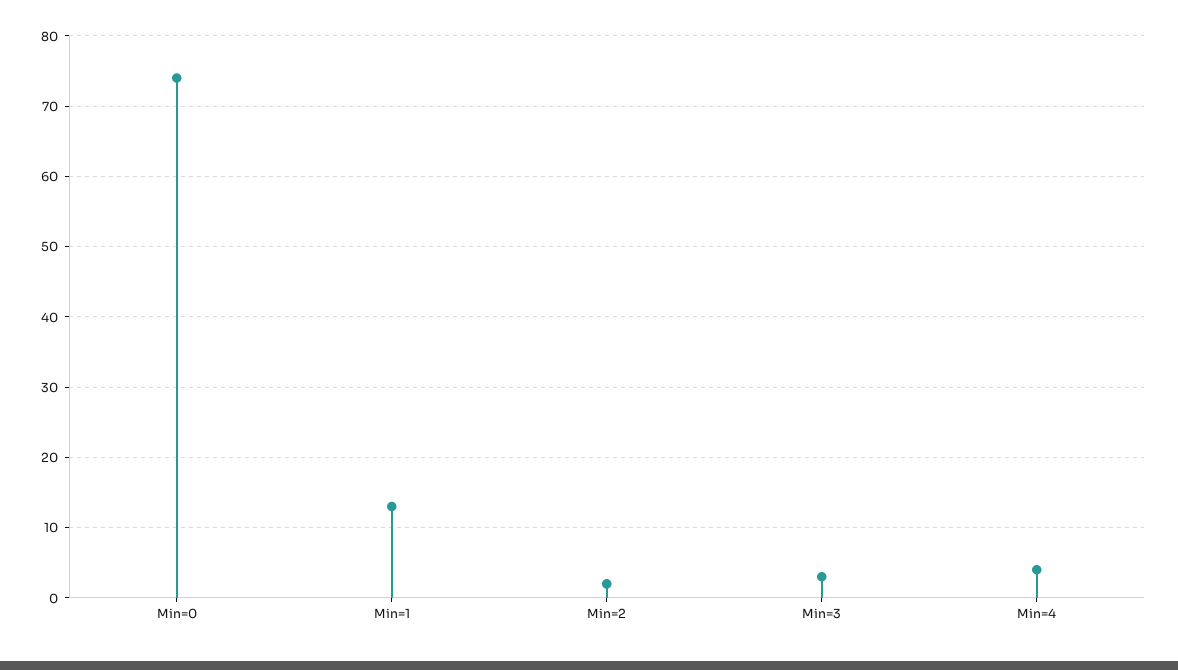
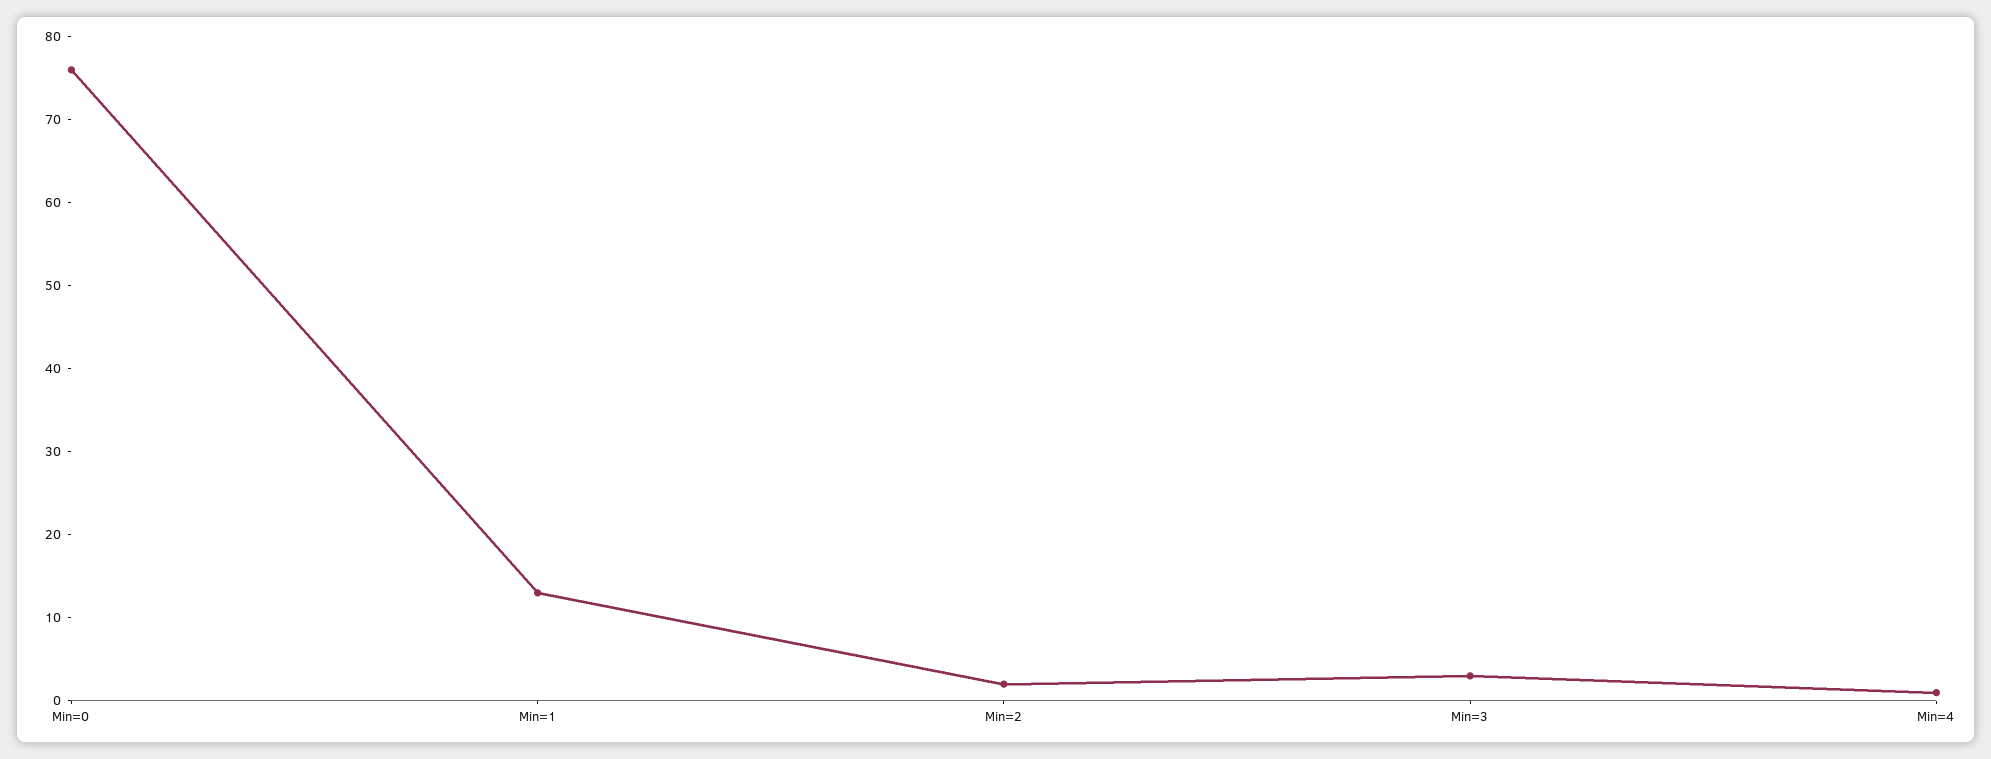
  {
-   "Min=0": 74,
+   "Min=0": 76,
    "Min=1": 13,
    "Min=2": 2,
    "Min=3": 3,
-   "Min=4": 4
+   "Min=4": 1
  }

